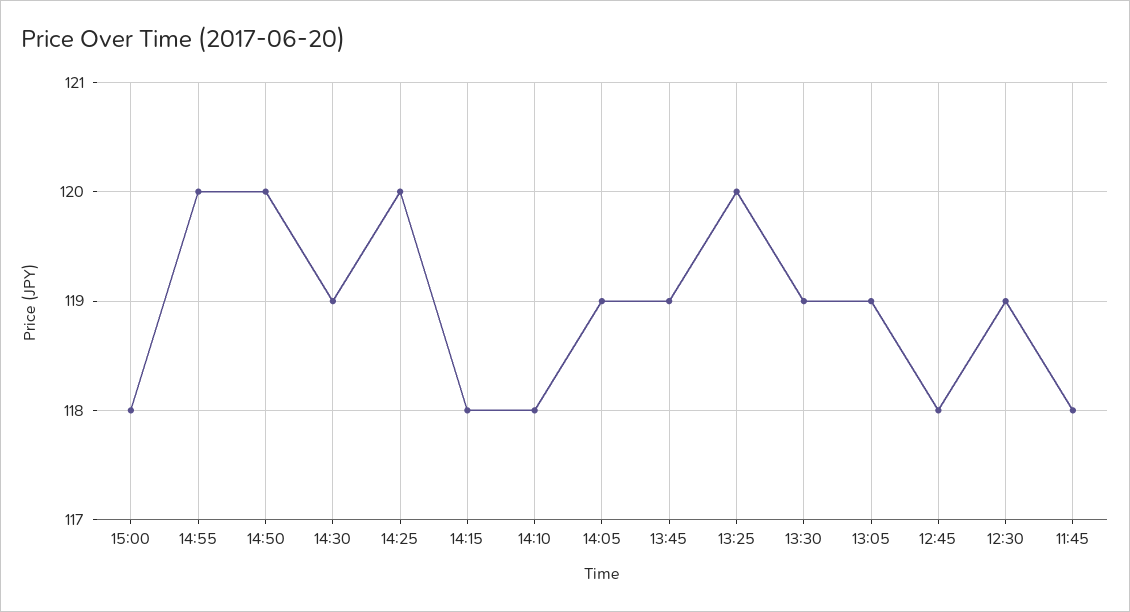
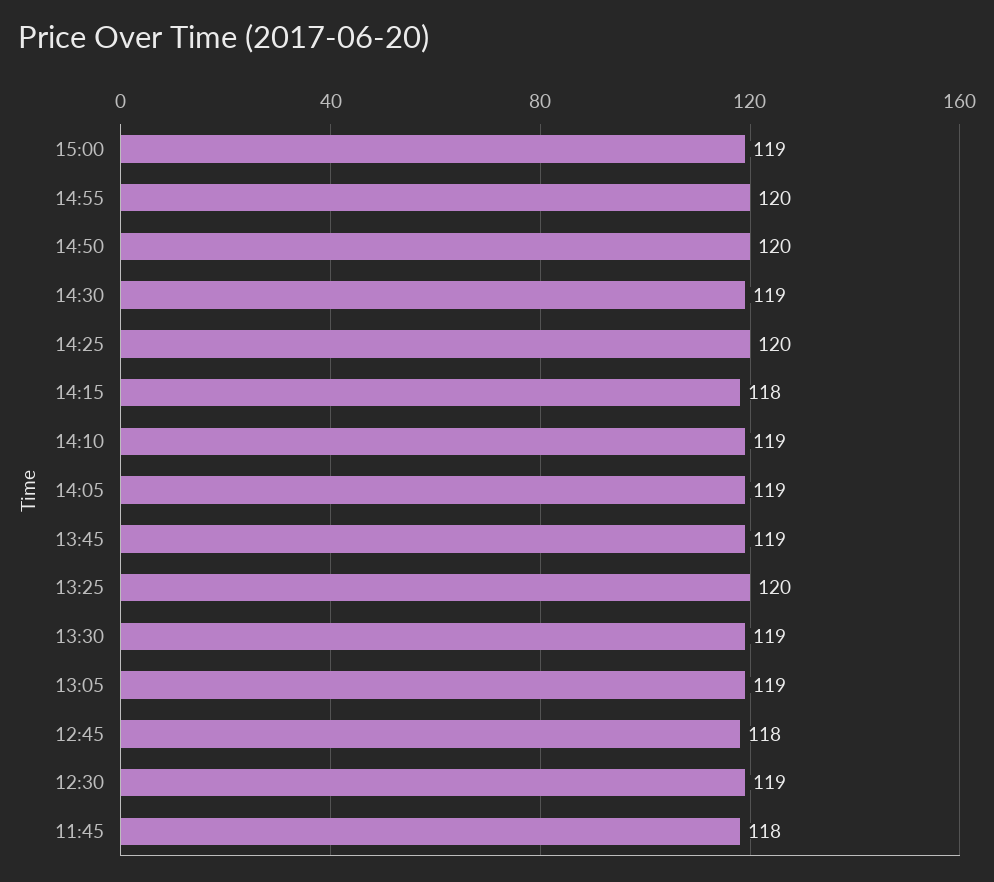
  {
-   "15:00": 118,
+   "15:00": 119,
    "14:55": 120,
    "14:50": 120,
    "14:30": 119,
    "14:25": 120,
    "14:15": 118,
-   "14:10": 118,
+   "14:10": 119,
    "14:05": 119,
    "13:45": 119,
    "13:25": 120,
    "13:30": 119,
    "13:05": 119,
    "12:45": 118,
    "12:30": 119,
    "11:45": 118
  }

